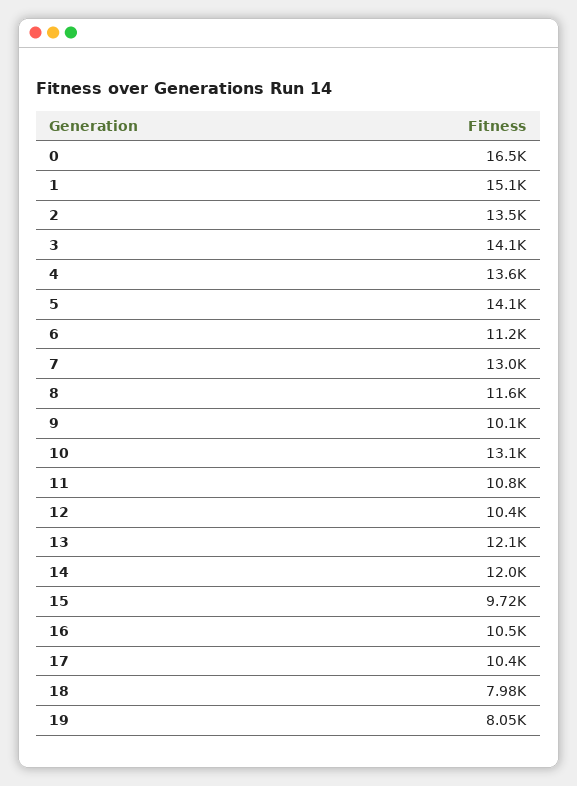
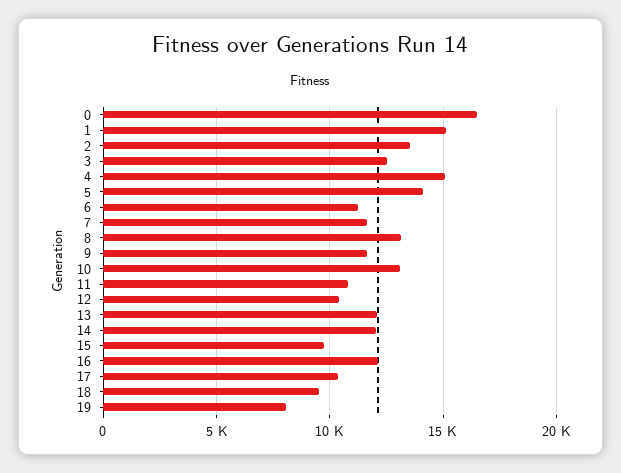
  {
    "0": 16500,
    "1": 15100,
    "2": 13500,
-   "3": 14100,
+   "3": 12500,
-   "4": 13600,
+   "4": 15000,
    "5": 14100,
    "6": 11200,
-   "7": 13000,
+   "7": 11500,
-   "8": 11600,
+   "8": 13000,
-   "9": 10100,
+   "9": 11500,
    "10": 13100,
    "11": 10800,
    "12": 10400,
    "13": 12100,
    "14": 12000,
    "15": 9720,
-   "16": 10500,
+   "16": 12000,
    "17": 10400,
-   "18": 7980,
+   "18": 9500,
    "19": 8050
  }

